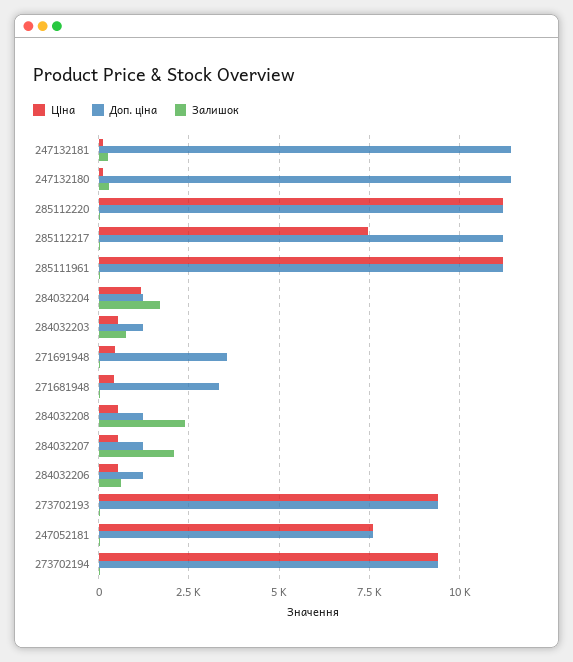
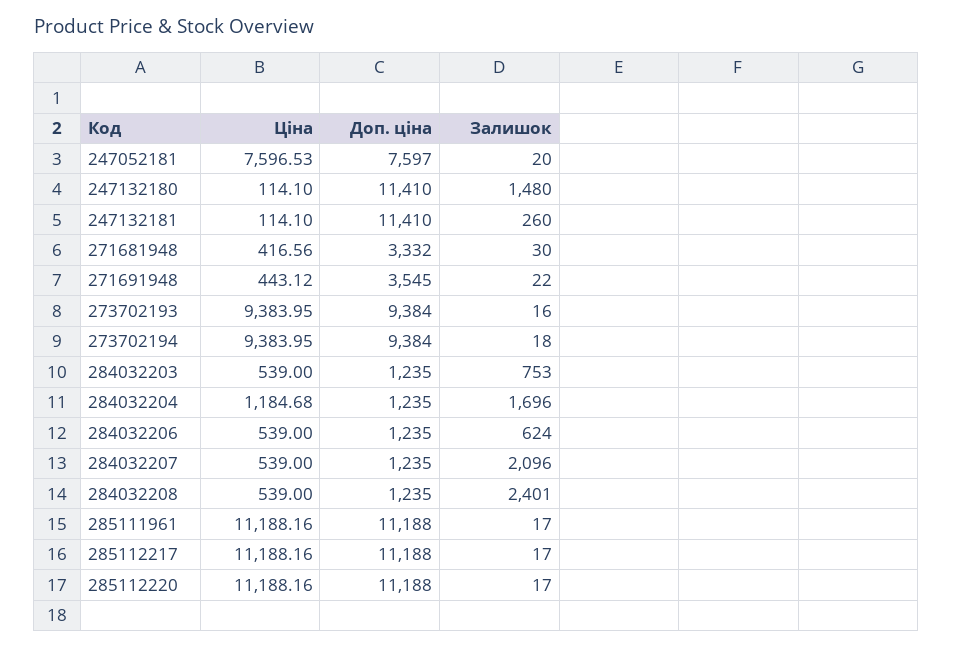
  {
    "Ціна": {
      "247132181": 114.1,
      "247132180": 114.1,
      "285112220": 11188.16,
-     "285112217": 7500,
+     "285112217": 11188.16,
      "285111961": 11188.16,
      "284032204": 1184.68,
      "284032203": 539,
      "271691948": 443.12,
      "271681948": 416.56,
      "284032208": 539,
      "284032207": 539,
      "284032206": 539,
      "273702193": 9383.95,
      "247052181": 7596.53,
      "273702194": 9383.95
    },
    "Доп. ціна": {
      "247132181": 11410,
      "247132180": 11410,
      "285112220": 11188,
      "285112217": 11188,
      "285111961": 11188,
      "284032204": 1235,
      "284032203": 1235,
      "271691948": 3545,
      "271681948": 3332,
      "284032208": 1235,
      "284032207": 1235,
      "284032206": 1235,
      "273702193": 9384,
      "247052181": 7597,
      "273702194": 9384
    },
    "Залишок": {
      "247132181": 260,
-     "247132180": 250,
+     "247132180": 1480,
      "285112220": 17,
      "285112217": 17,
      "285111961": 17,
      "284032204": 1696,
      "284032203": 753,
      "271691948": 22,
      "271681948": 30,
      "284032208": 2401,
      "284032207": 2096,
      "284032206": 624,
      "273702193": 16,
      "247052181": 20,
      "273702194": 18
    }
  }

